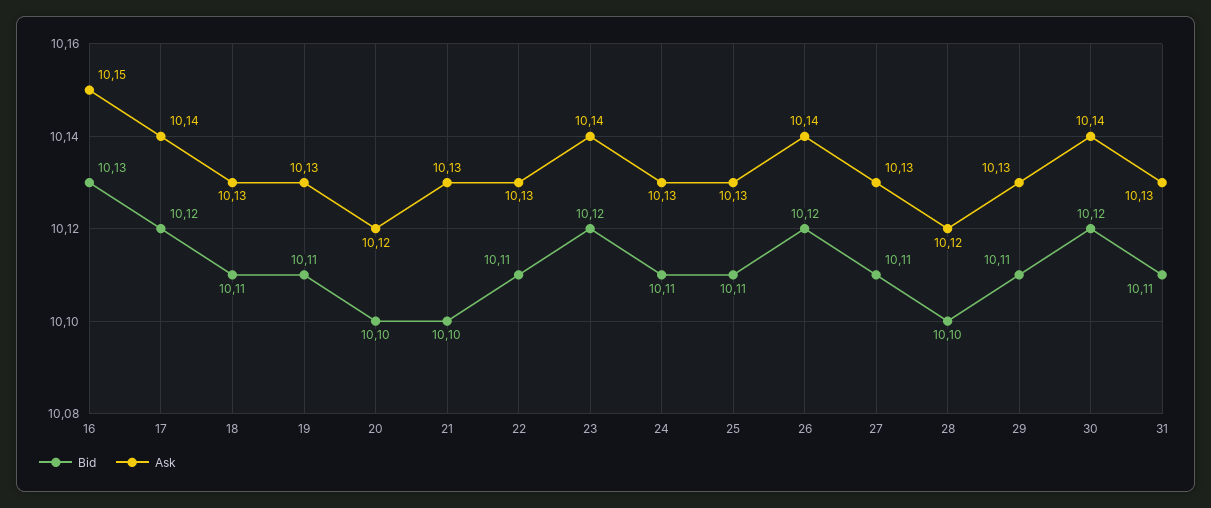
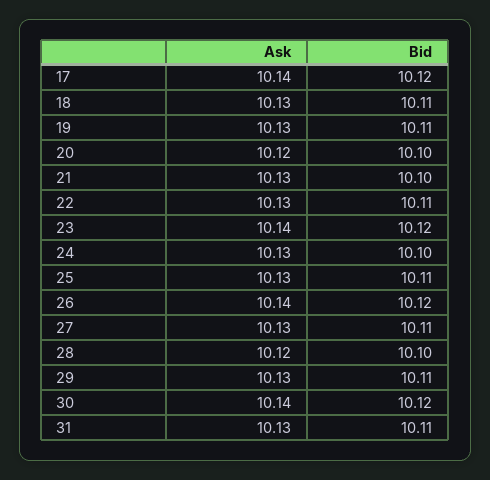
  {
    "Bid": {
-     "16": 10.13,
      "17": 10.12,
      "18": 10.11,
      "19": 10.11,
      "20": 10.1,
      "21": 10.1,
      "22": 10.11,
      "23": 10.12,
-     "24": 10.11,
+     "24": 10.1,
      "25": 10.11,
      "26": 10.12,
      "27": 10.11,
      "28": 10.1,
      "29": 10.11,
      "30": 10.12,
      "31": 10.11
    },
    "Ask": {
-     "16": 10.15,
      "17": 10.14,
      "18": 10.13,
      "19": 10.13,
      "20": 10.12,
      "21": 10.13,
      "22": 10.13,
      "23": 10.14,
      "24": 10.13,
      "25": 10.13,
      "26": 10.14,
      "27": 10.13,
      "28": 10.12,
      "29": 10.13,
      "30": 10.14,
      "31": 10.13
    }
  }

